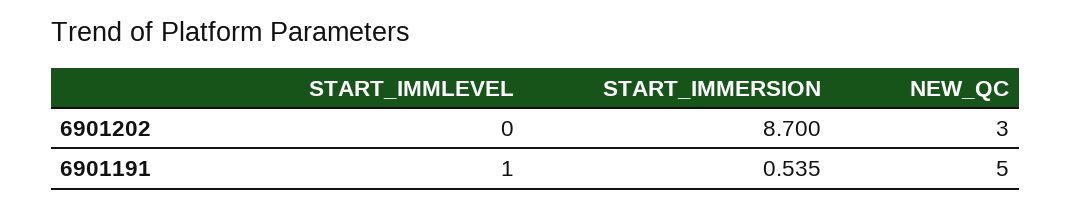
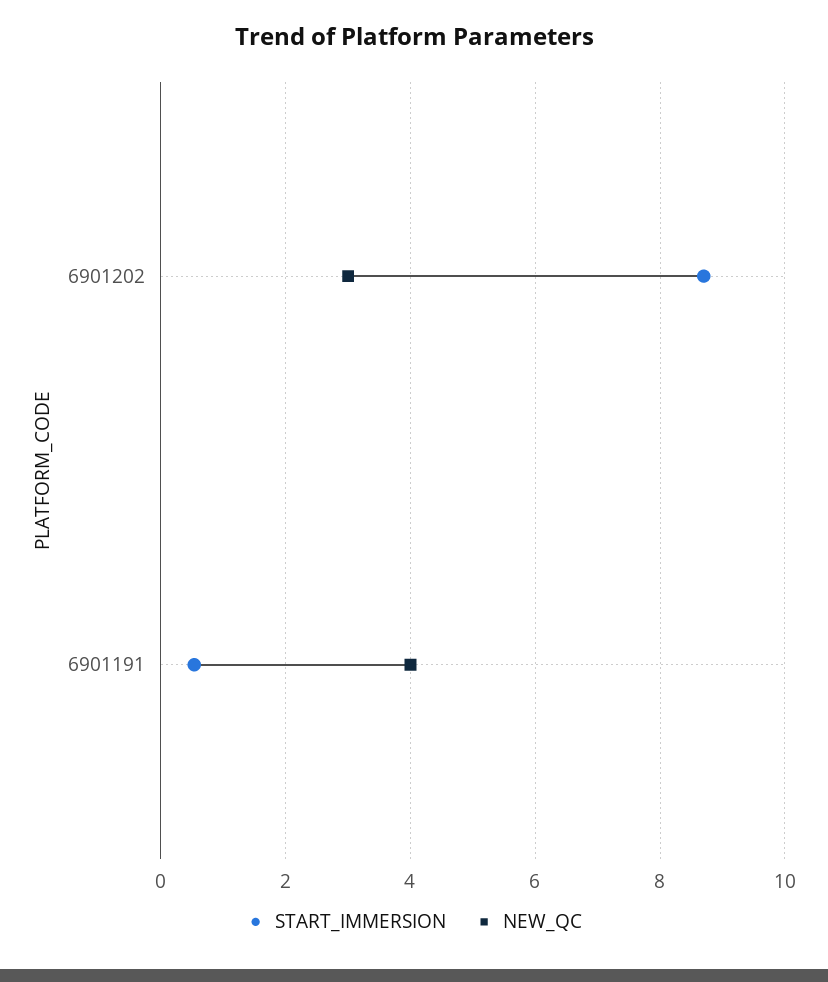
  {
-   "START_IMMLEVEL": {
-     "6901202": 0,
-     "6901191": 1
-   },
    "START_IMMERSION": {
      "6901202": 8.7,
      "6901191": 0.535
    },
    "NEW_QC": {
      "6901202": 3,
-     "6901191": 5
+     "6901191": 4
    }
  }

